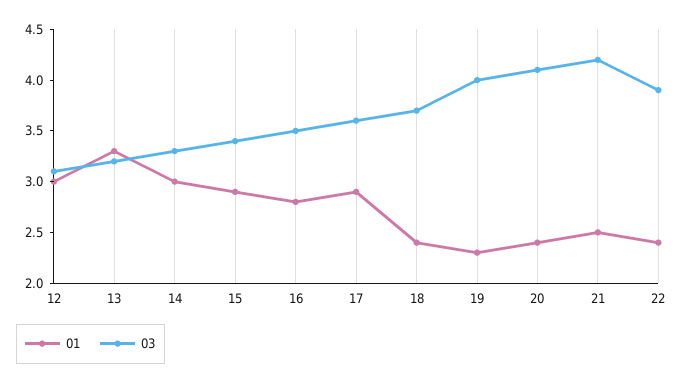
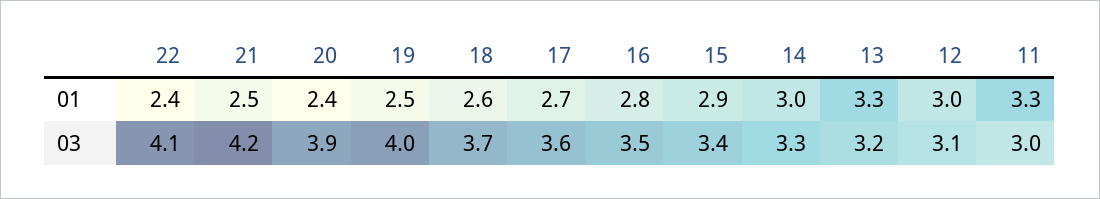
  {
    "01": {
      "12": 3,
      "13": 3.3,
      "14": 3,
      "15": 2.9,
      "16": 2.8,
-     "17": 2.9,
+     "17": 2.7,
-     "18": 2.4,
+     "18": 2.6,
-     "19": 2.3,
+     "19": 2.5,
      "20": 2.4,
      "21": 2.5,
-     "22": 2.4
+     "22": 2.4,
+     "11": 3.3
    },
    "03": {
      "12": 3.1,
      "13": 3.2,
      "14": 3.3,
      "15": 3.4,
      "16": 3.5,
      "17": 3.6,
      "18": 3.7,
      "19": 4,
-     "20": 4.1,
+     "20": 3.9,
      "21": 4.2,
-     "22": 3.9
+     "22": 4.1,
+     "11": 3
    }
  }

